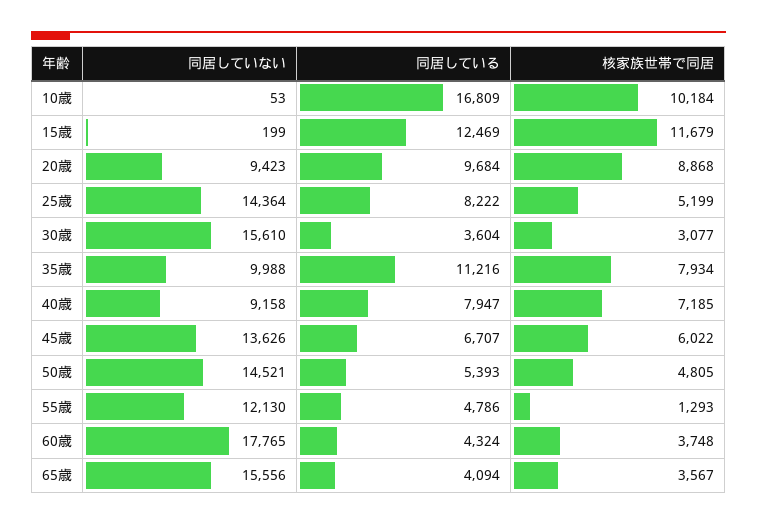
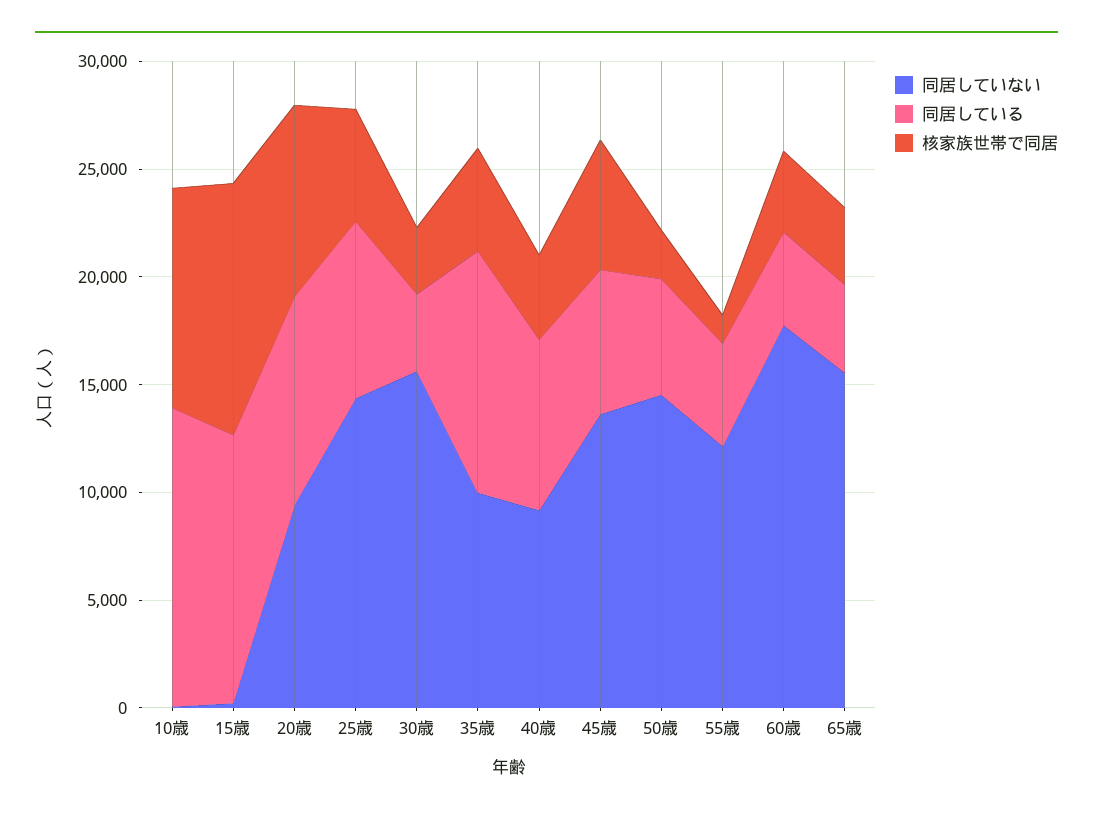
  {
    "同居していない": {
      "10歳": 53,
      "15歳": 199,
      "20歳": 9423,
      "25歳": 14364,
      "30歳": 15610,
      "35歳": 9988,
      "40歳": 9158,
      "45歳": 13626,
      "50歳": 14521,
      "55歳": 12130,
      "60歳": 17765,
      "65歳": 15556
    },
    "同居している": {
-     "10歳": 16809,
+     "10歳": 14000,
      "15歳": 12469,
      "20歳": 9684,
      "25歳": 8222,
      "30歳": 3604,
      "35歳": 11216,
      "40歳": 7947,
      "45歳": 6707,
      "50歳": 5393,
      "55歳": 4786,
      "60歳": 4324,
      "65歳": 4094
    },
    "核家族世帯で同居": {
      "10歳": 10184,
      "15歳": 11679,
      "20歳": 8868,
      "25歳": 5199,
      "30歳": 3077,
-     "35歳": 7934,
+     "35歳": 5000,
-     "40歳": 7185,
+     "40歳": 4000,
      "45歳": 6022,
-     "50歳": 4805,
+     "50歳": 2000,
      "55歳": 1293,
      "60歳": 3748,
      "65歳": 3567
    }
  }

